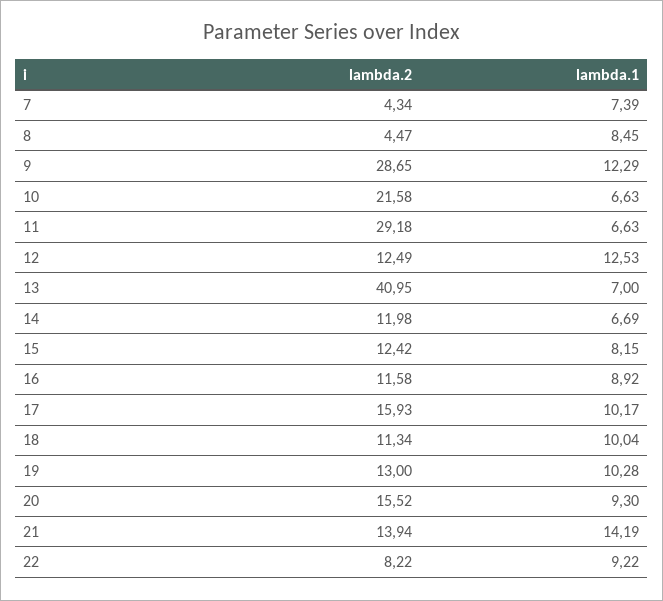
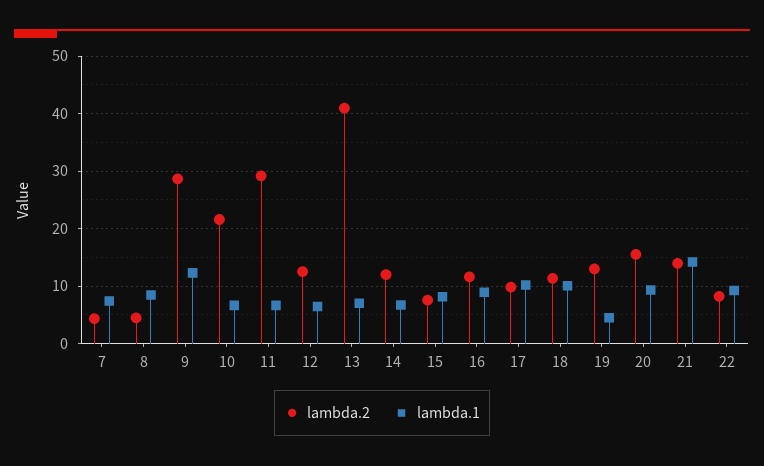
  {
    "lambda.2": {
      "7": 4.34,
      "8": 4.47,
      "9": 28.65,
      "10": 21.58,
      "11": 29.18,
      "12": 12.49,
      "13": 40.95,
      "14": 11.98,
-     "15": 12.42,
+     "15": 8,
      "16": 11.58,
-     "17": 15.93,
+     "17": 10,
      "18": 11.34,
      "19": 13,
      "20": 15.52,
      "21": 13.94,
      "22": 8.22
    },
    "lambda.1": {
      "7": 7.39,
      "8": 8.45,
      "9": 12.29,
      "10": 6.63,
      "11": 6.63,
-     "12": 12.53,
+     "12": 6,
      "13": 7,
      "14": 6.69,
      "15": 8.15,
      "16": 8.92,
      "17": 10.17,
      "18": 10.04,
-     "19": 10.28,
+     "19": 4,
      "20": 9.3,
      "21": 14.19,
      "22": 9.22
    }
  }

